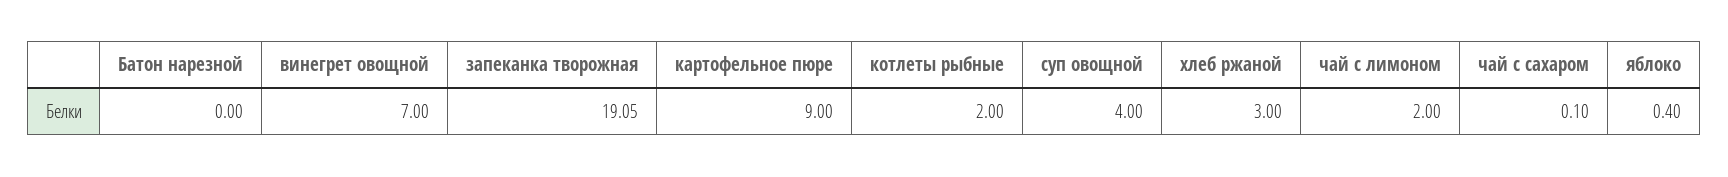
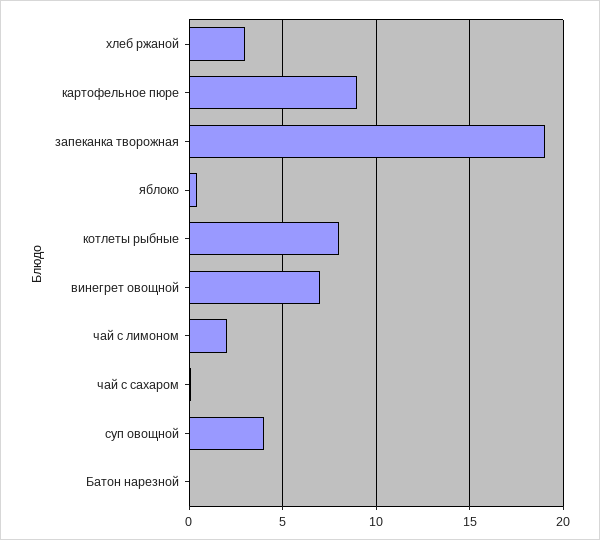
  {
    "Батон нарезной": 0,
    "винегрет овощной": 7,
    "запеканка творожная": 19.05,
    "картофельное пюре": 9,
-   "котлеты рыбные": 2,
+   "котлеты рыбные": 8,
    "суп овощной": 4,
    "хлеб ржаной": 3,
    "чай с лимоном": 2,
    "чай с сахаром": 0.1,
    "яблоко": 0.4
  }

